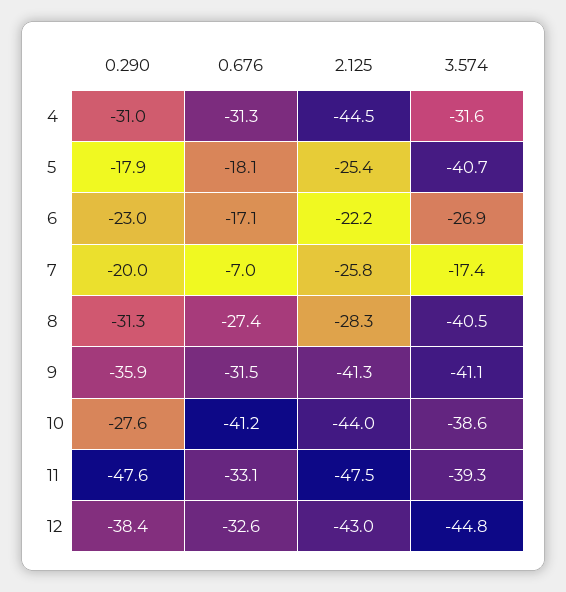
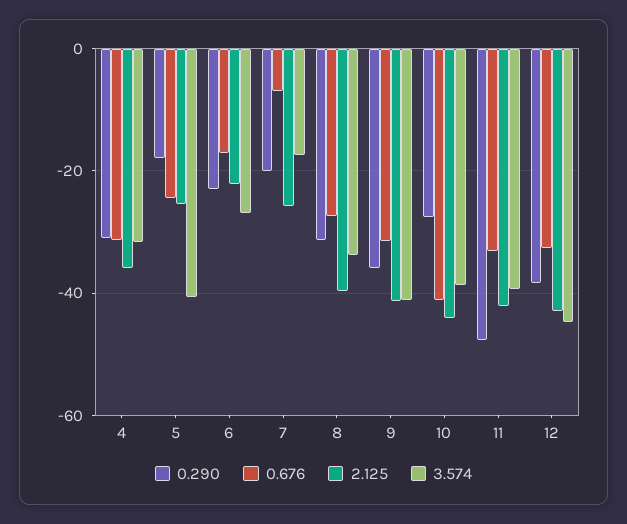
  {
    "0.290": {
      "4": -31,
      "5": -17.9,
      "6": -23,
      "7": -20,
      "8": -31.3,
      "9": -35.9,
      "10": -27.6,
      "11": -47.6,
      "12": -38.4
    },
    "0.676": {
      "4": -31.3,
-     "5": -18.1,
+     "5": -24,
      "6": -17.1,
      "7": -7,
      "8": -27.4,
      "9": -31.5,
      "10": -41.2,
      "11": -33.1,
      "12": -32.6
    },
    "2.125": {
-     "4": -44.5,
+     "4": -36,
      "5": -25.4,
      "6": -22.2,
      "7": -25.8,
-     "8": -28.3,
+     "8": -40,
      "9": -41.3,
      "10": -44,
-     "11": -47.5,
+     "11": -42,
      "12": -43
    },
    "3.574": {
      "4": -31.6,
      "5": -40.7,
      "6": -26.9,
      "7": -17.4,
-     "8": -40.5,
+     "8": -34,
      "9": -41.1,
      "10": -38.6,
      "11": -39.3,
      "12": -44.8
    }
  }

